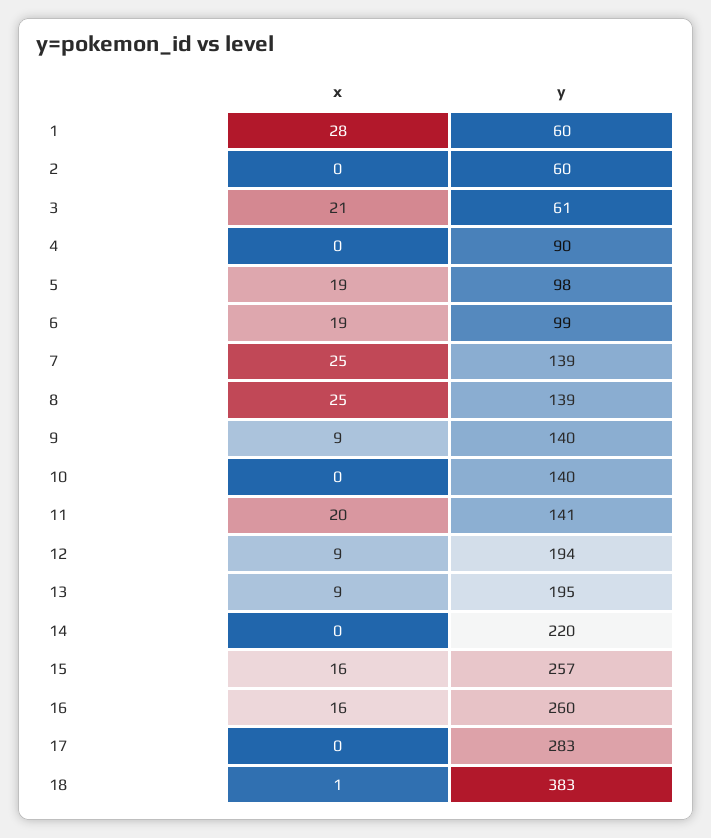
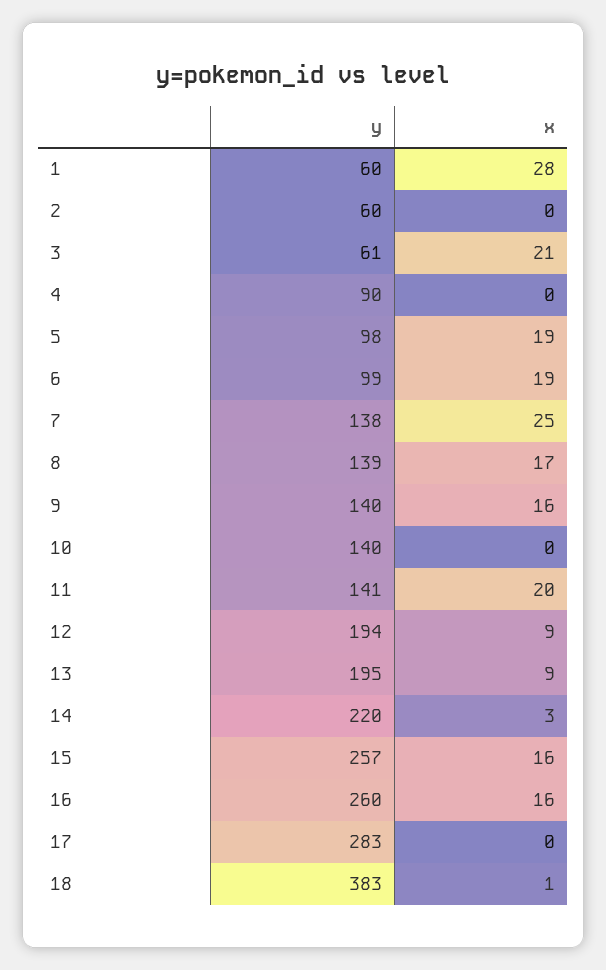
  {
    "x": {
      "1": 28,
      "2": 0,
      "3": 21,
      "4": 0,
      "5": 19,
      "6": 19,
      "7": 25,
-     "8": 25,
+     "8": 17,
-     "9": 9,
+     "9": 16,
      "10": 0,
      "11": 20,
      "12": 9,
      "13": 9,
-     "14": 0,
+     "14": 3,
      "15": 16,
      "16": 16,
      "17": 0,
      "18": 1
    },
    "y": {
      "1": 60,
      "2": 60,
      "3": 61,
      "4": 90,
      "5": 98,
      "6": 99,
-     "7": 139,
+     "7": 138,
      "8": 139,
      "9": 140,
      "10": 140,
      "11": 141,
      "12": 194,
      "13": 195,
      "14": 220,
      "15": 257,
      "16": 260,
      "17": 283,
      "18": 383
    }
  }

